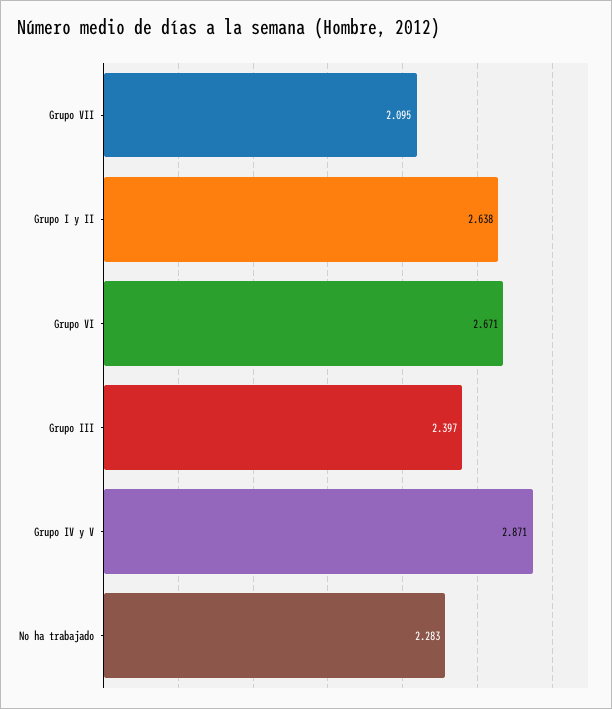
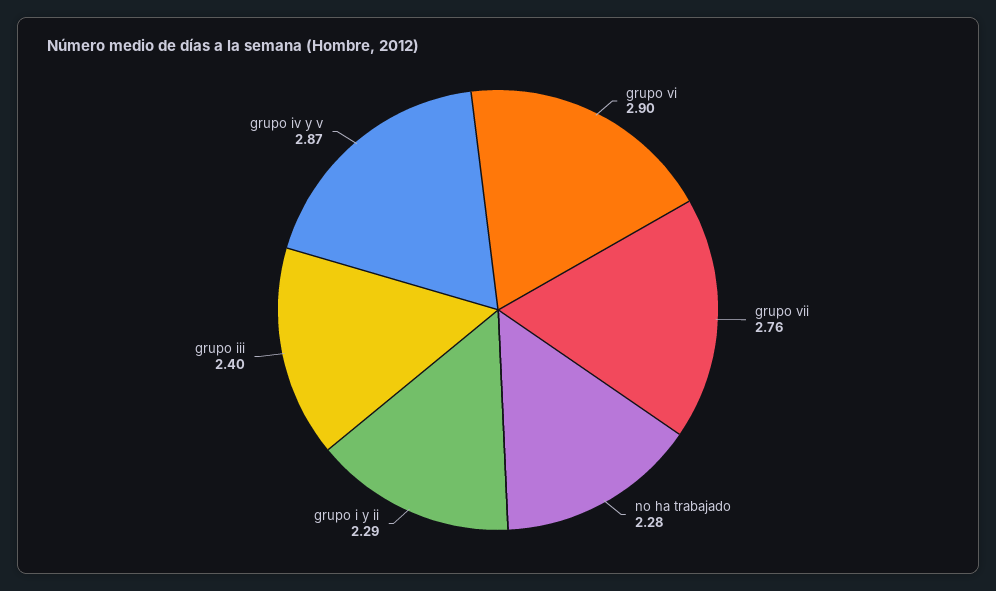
  {
-   "Grupo VII": 2.095,
+   "Grupo VII": 2.76,
-   "Grupo I y II": 2.638,
+   "Grupo I y II": 2.29,
-   "Grupo VI": 2.671,
+   "Grupo VI": 2.9,
    "Grupo III": 2.397,
    "Grupo IV y V": 2.871,
    "No ha trabajado": 2.283
  }

